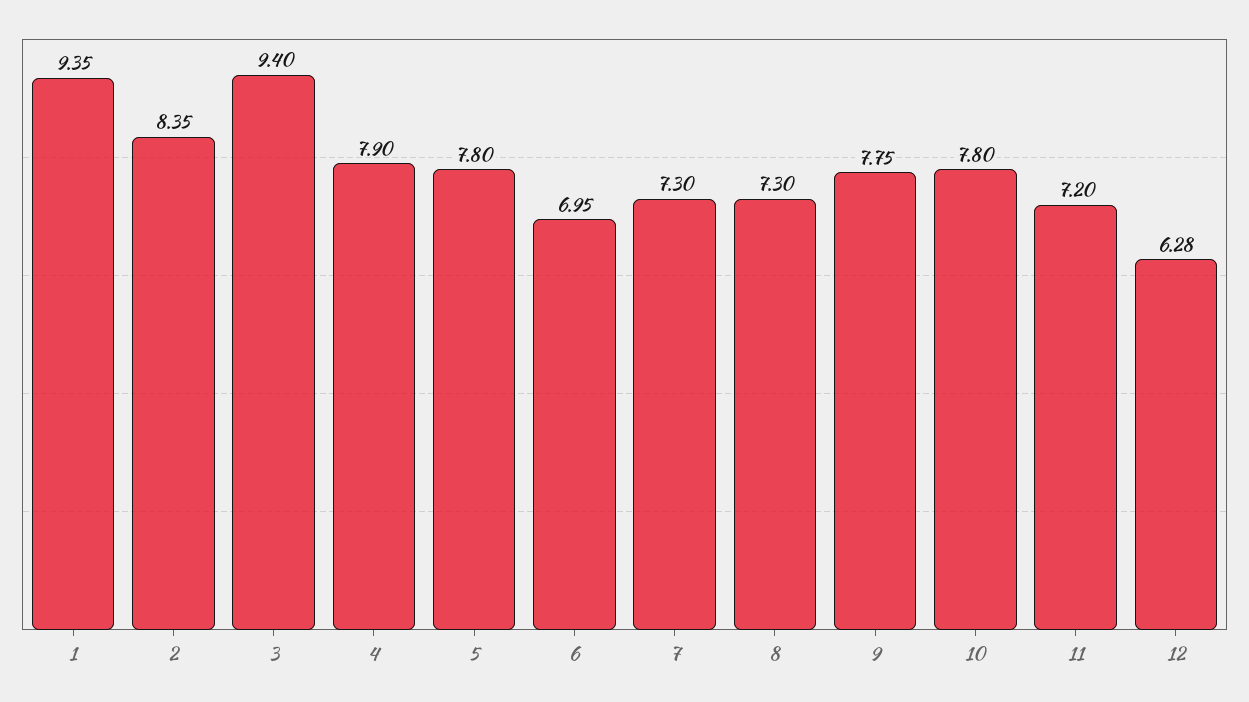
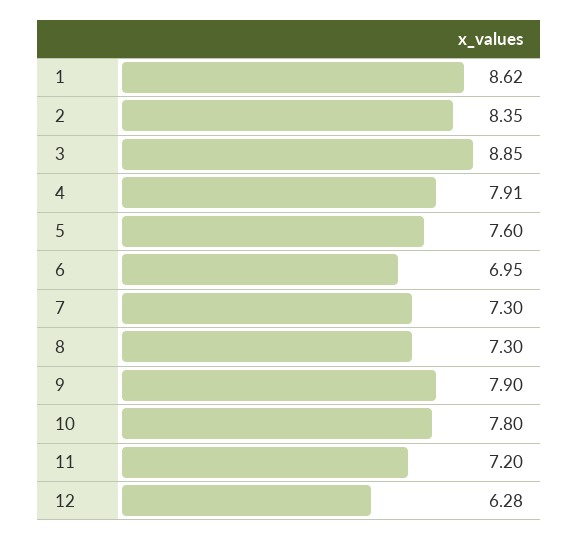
  {
-   "1": 9.35,
+   "1": 8.62,
    "2": 8.35,
-   "3": 9.4,
+   "3": 8.85,
-   "4": 7.9,
+   "4": 7.91,
-   "5": 7.8,
+   "5": 7.6,
    "6": 6.95,
    "7": 7.3,
    "8": 7.3,
-   "9": 7.75,
+   "9": 7.9,
    "10": 7.8,
    "11": 7.2,
    "12": 6.28
  }

